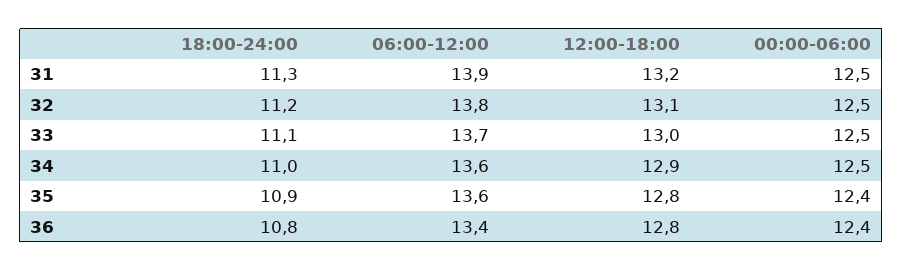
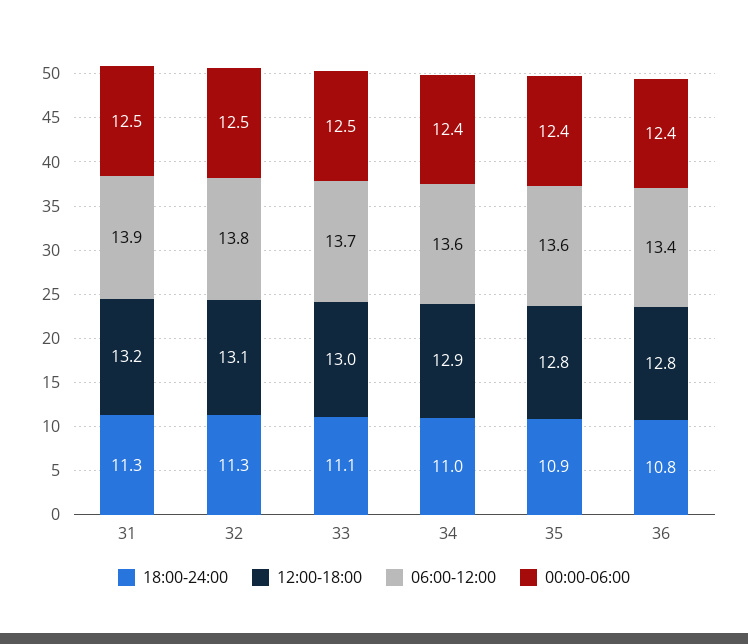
  {
    "18:00-24:00": {
      "31": 11.3,
-     "32": 11.2,
+     "32": 11.3,
      "33": 11.1,
      "34": 11,
      "35": 10.9,
      "36": 10.8
    },
    "06:00-12:00": {
      "31": 13.9,
      "32": 13.8,
      "33": 13.7,
      "34": 13.6,
      "35": 13.6,
      "36": 13.4
    },
    "12:00-18:00": {
      "31": 13.2,
      "32": 13.1,
      "33": 13,
      "34": 12.9,
      "35": 12.8,
      "36": 12.8
    },
    "00:00-06:00": {
      "31": 12.5,
      "32": 12.5,
      "33": 12.5,
-     "34": 12.5,
+     "34": 12.4,
      "35": 12.4,
      "36": 12.4
    }
  }

